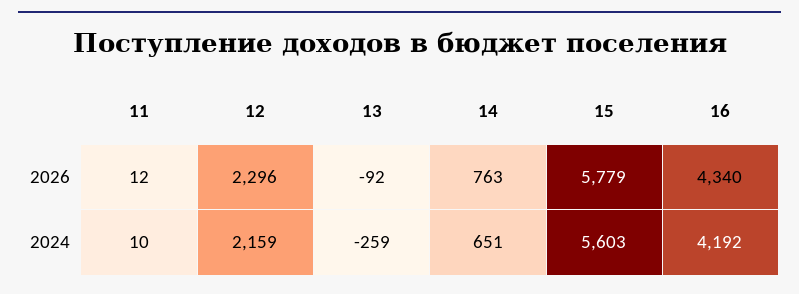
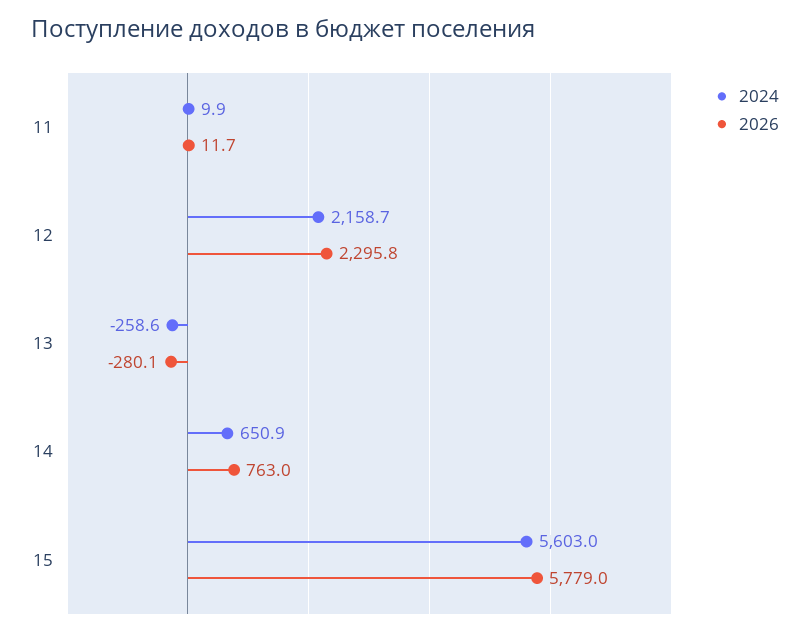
  {
    "2026": {
      "11": 11.7,
      "12": 2295.8,
-     "13": -92,
+     "13": -280.1,
      "14": 763,
-     "15": 5779,
+     "15": 5779
-     "16": 4340
    },
    "2024": {
      "11": 9.9,
      "12": 2158.7,
      "13": -258.6,
      "14": 650.9,
-     "15": 5603,
+     "15": 5603
-     "16": 4192
    }
  }

